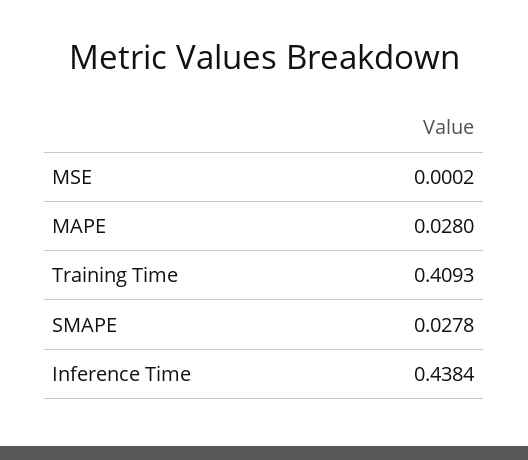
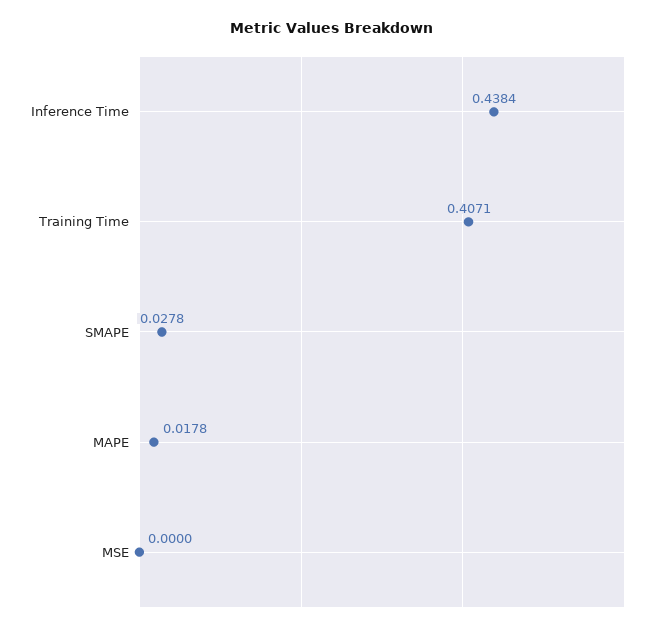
  {
-   "MSE": 0.0002,
+   "MSE": 0,
-   "MAPE": 0.028,
+   "MAPE": 0.0178,
-   "Training Time": 0.4093,
+   "Training Time": 0.4071,
    "SMAPE": 0.0278,
    "Inference Time": 0.4384
  }

